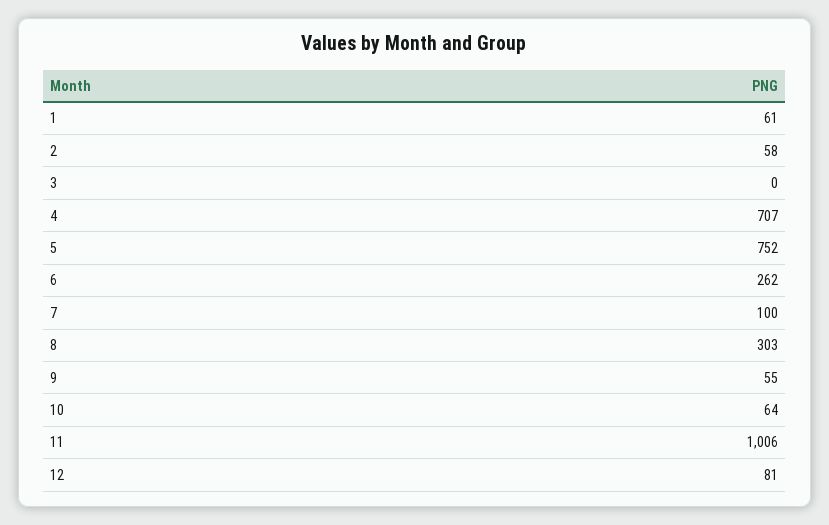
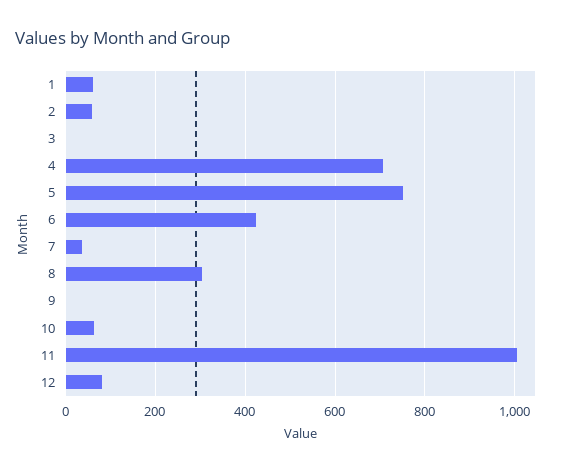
  {
    "1": 61,
    "2": 58,
    "3": 0,
    "4": 707,
    "5": 752,
-   "6": 262,
+   "6": 420,
-   "7": 100,
+   "7": 40,
    "8": 303,
-   "9": 55,
+   "9": 0,
    "10": 64,
    "11": 1006,
    "12": 81
  }

